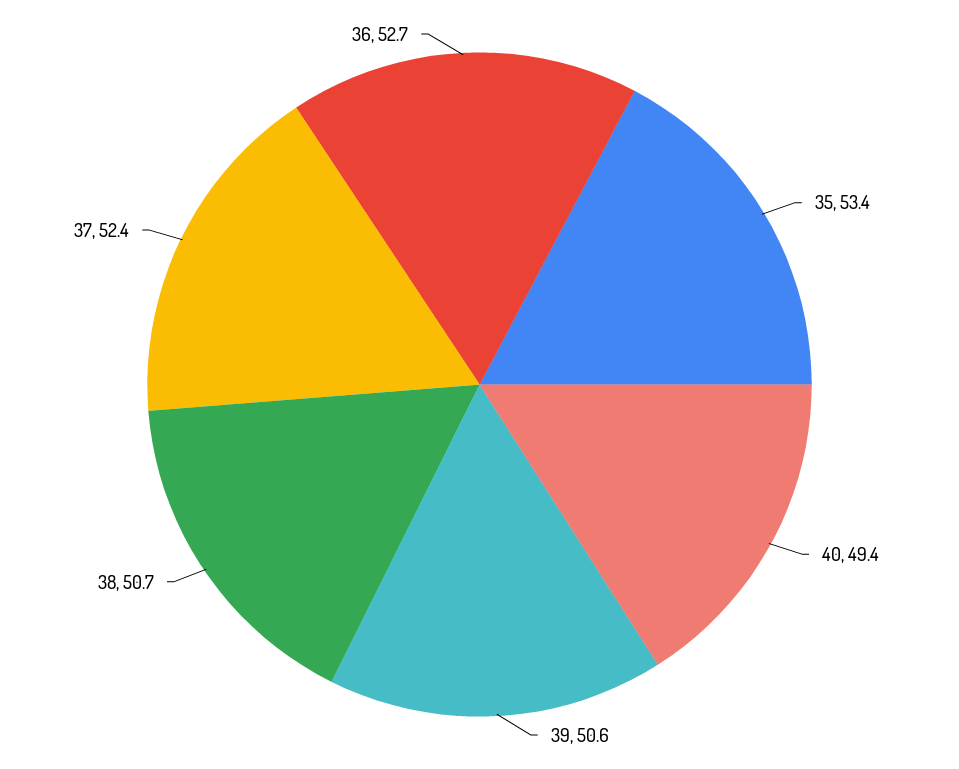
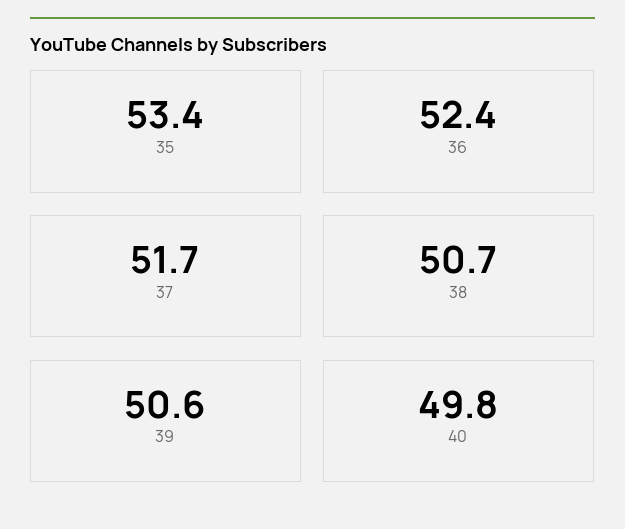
  {
    "35": 53.4,
-   "40": 49.4,
+   "40": 49.8,
    "39": 50.6,
    "38": 50.7,
-   "37": 52.4,
+   "37": 51.7,
-   "36": 52.7
+   "36": 52.4
  }

